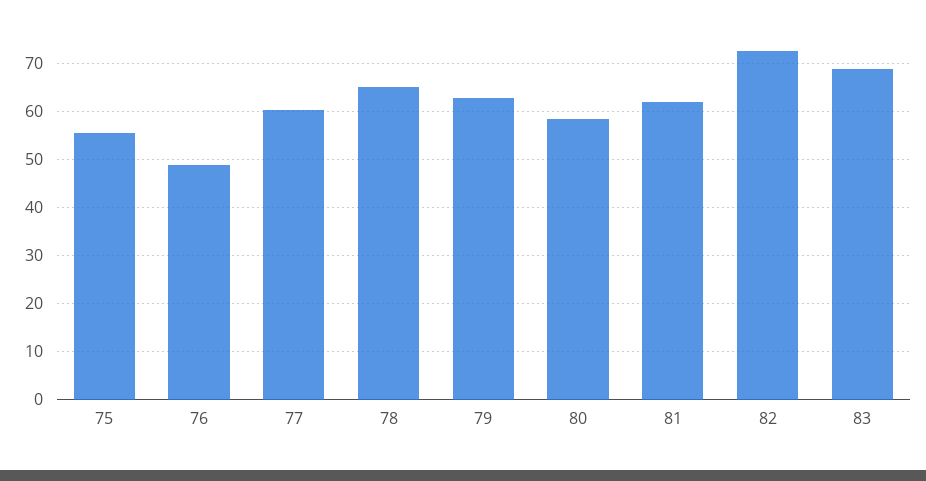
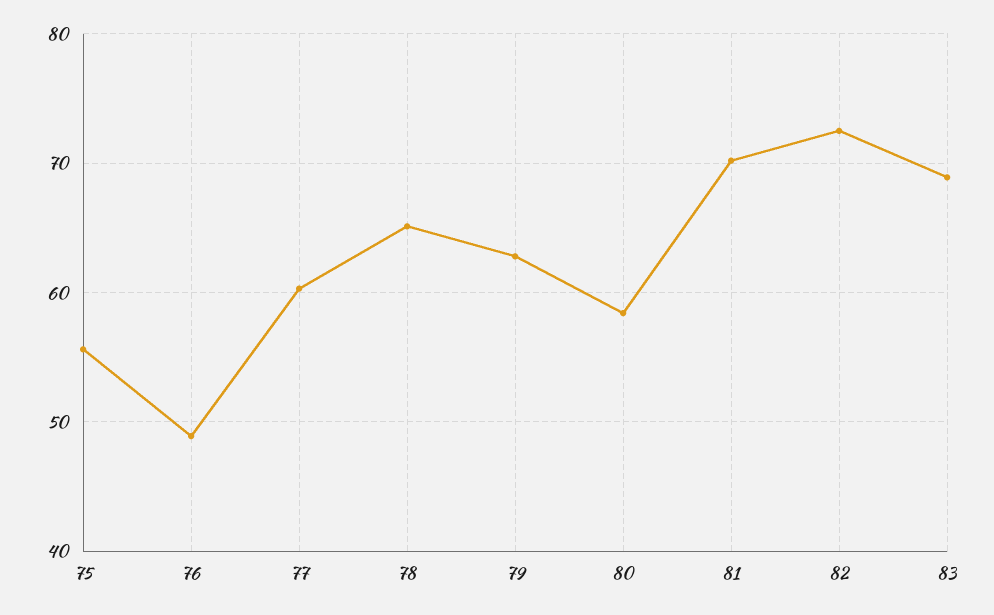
  {
    "75": 56,
    "76": 49,
    "77": 60,
    "78": 65,
    "79": 63,
    "80": 58,
-   "81": 62,
+   "81": 70,
    "82": 73,
    "83": 69
  }

